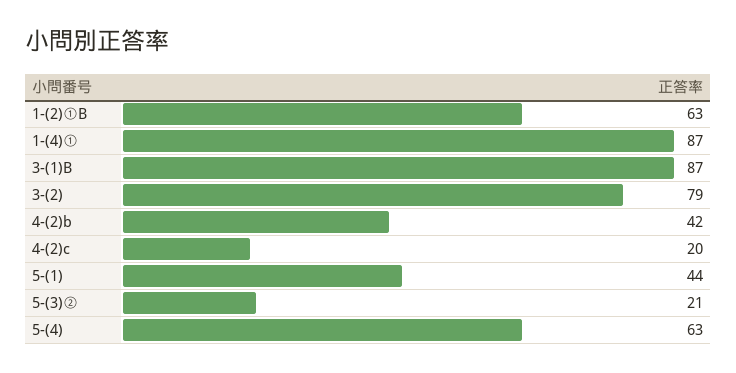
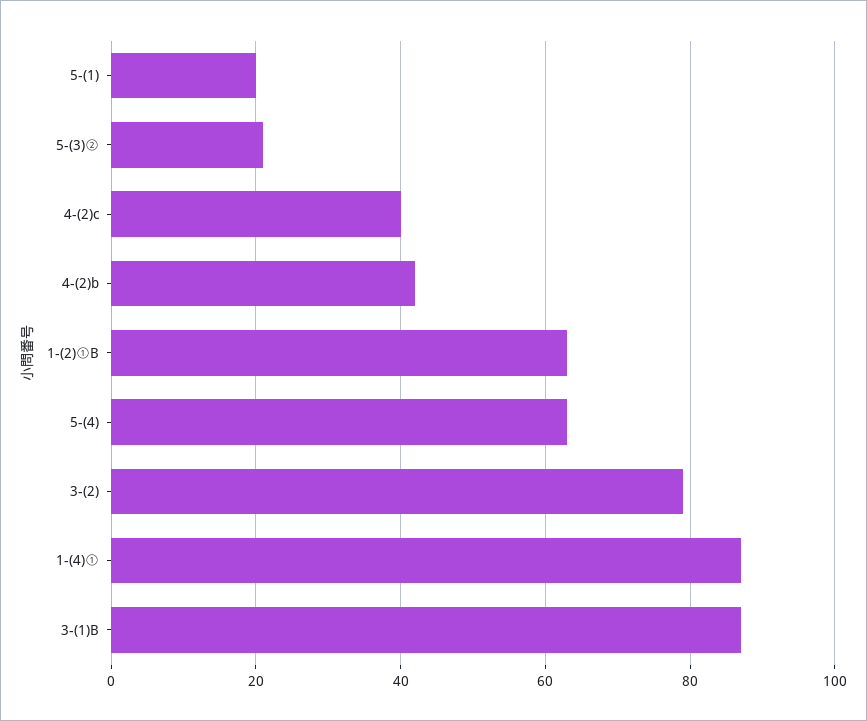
  {
    "1-(2)①B": 63,
    "1-(4)①": 87,
    "3-(1)B": 87,
    "3-(2)": 79,
    "4-(2)b": 42,
-   "4-(2)c": 20,
+   "4-(2)c": 40,
-   "5-(1)": 44,
+   "5-(1)": 20,
    "5-(3)②": 21,
    "5-(4)": 63
  }

